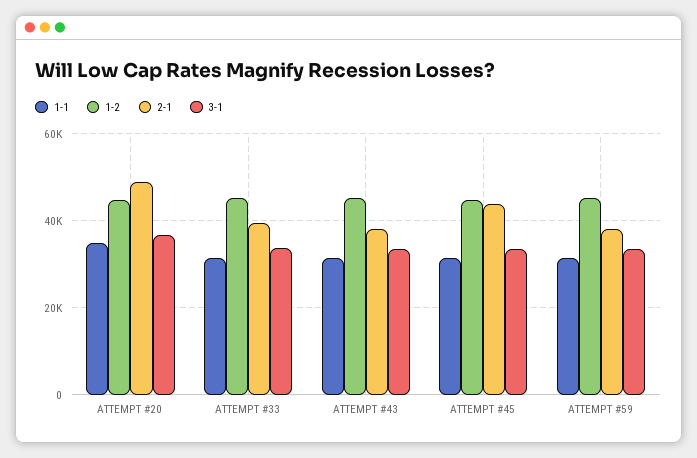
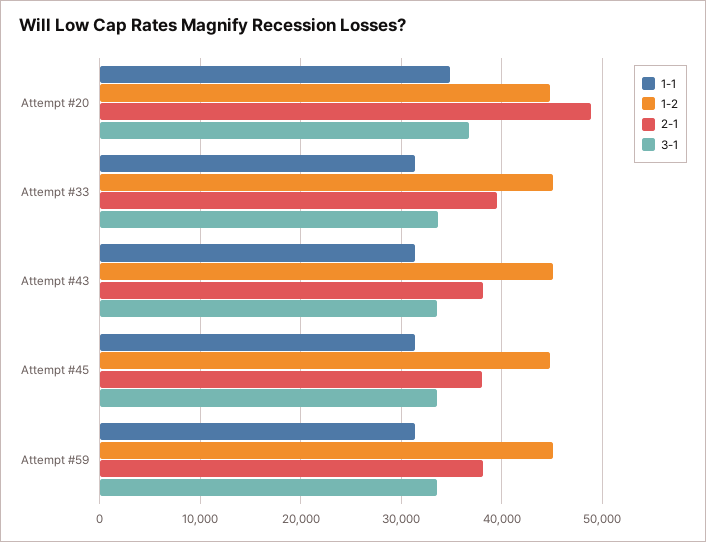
  {
    "1-1": {
      "ATTEMPT #20": 35000,
      "ATTEMPT #33": 31000,
      "ATTEMPT #43": 31000,
      "ATTEMPT #45": 31000,
      "ATTEMPT #59": 31000
    },
    "1-2": {
      "ATTEMPT #20": 45000,
      "ATTEMPT #33": 45000,
      "ATTEMPT #43": 45000,
      "ATTEMPT #45": 45000,
      "ATTEMPT #59": 45000
    },
    "2-1": {
      "ATTEMPT #20": 49000,
      "ATTEMPT #33": 40000,
      "ATTEMPT #43": 38000,
-     "ATTEMPT #45": 44000,
+     "ATTEMPT #45": 38000,
      "ATTEMPT #59": 38000
    },
    "3-1": {
      "ATTEMPT #20": 37000,
      "ATTEMPT #33": 34000,
      "ATTEMPT #43": 34000,
      "ATTEMPT #45": 34000,
      "ATTEMPT #59": 34000
    }
  }

